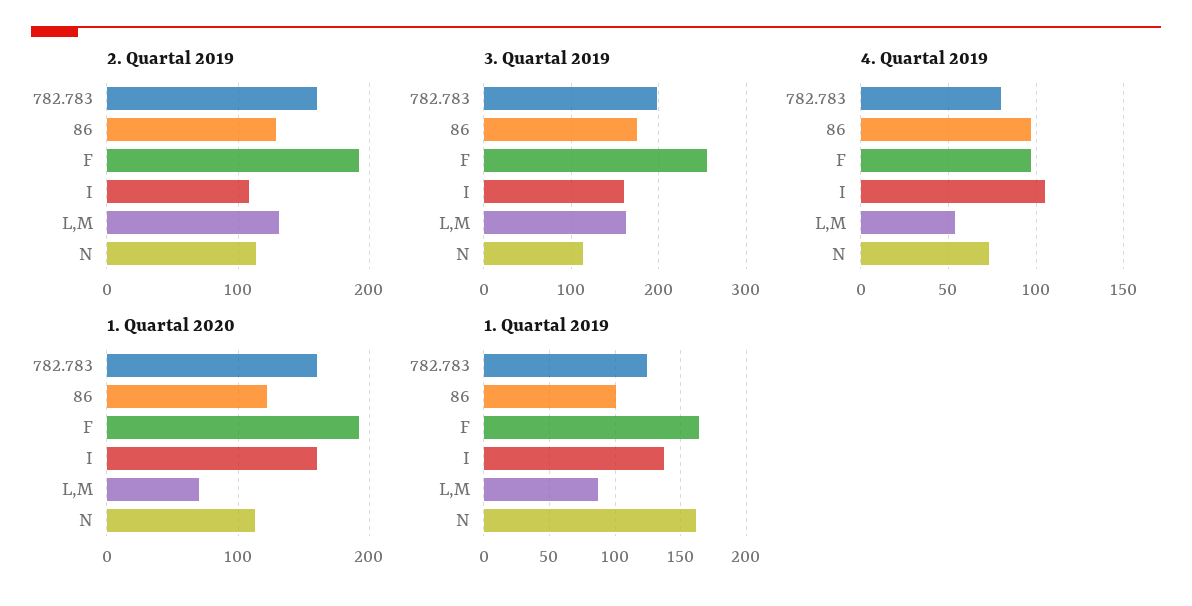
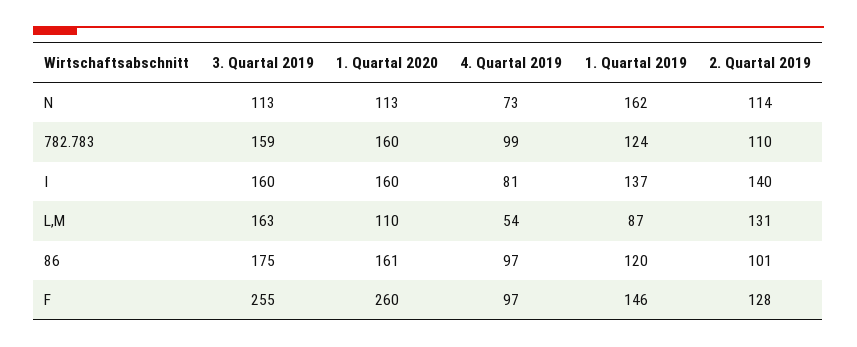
  {
    "2. Quartal 2019": {
-     "782.783": 160,
+     "782.783": 110,
-     "86": 130,
+     "86": 101,
-     "F": 190,
+     "F": 128,
-     "I": 110,
+     "I": 140,
      "L,M": 131,
      "N": 114
    },
    "3. Quartal 2019": {
-     "782.783": 200,
+     "782.783": 159,
      "86": 175,
      "F": 255,
      "I": 160,
      "L,M": 163,
      "N": 113
    },
    "4. Quartal 2019": {
-     "782.783": 80,
+     "782.783": 99,
      "86": 97,
      "F": 97,
-     "I": 105,
+     "I": 81,
      "L,M": 54,
      "N": 73
    },
    "1. Quartal 2020": {
      "782.783": 160,
-     "86": 120,
+     "86": 161,
-     "F": 190,
+     "F": 260,
      "I": 160,
-     "L,M": 70,
+     "L,M": 110,
      "N": 113
    },
    "1. Quartal 2019": {
      "782.783": 124,
-     "86": 100,
+     "86": 120,
-     "F": 165,
+     "F": 146,
      "I": 137,
      "L,M": 87,
      "N": 162
    }
  }

